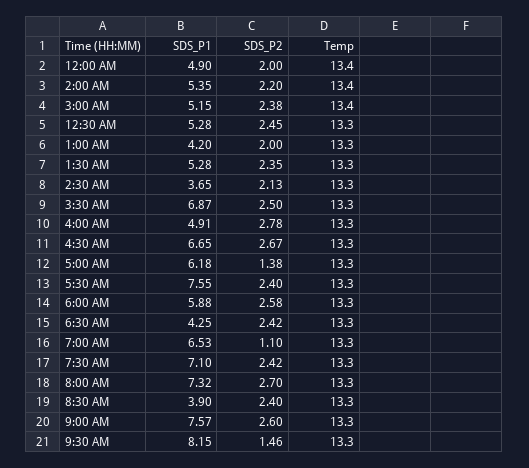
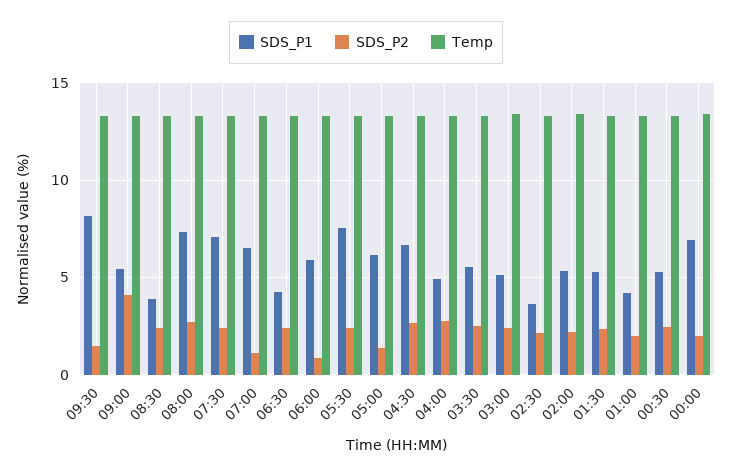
  {
    "SDS_P1": {
-     "12:00 AM": 4.9,
+     "12:00 AM": 7,
      "2:00 AM": 5.35,
      "3:00 AM": 5.15,
      "12:30 AM": 5.28,
      "1:00 AM": 4.2,
      "1:30 AM": 5.28,
      "2:30 AM": 3.65,
-     "3:30 AM": 6.87,
+     "3:30 AM": 5.5,
      "4:00 AM": 4.91,
      "4:30 AM": 6.65,
      "5:00 AM": 6.18,
      "5:30 AM": 7.55,
      "6:00 AM": 5.88,
      "6:30 AM": 4.25,
      "7:00 AM": 6.53,
      "7:30 AM": 7.1,
      "8:00 AM": 7.32,
      "8:30 AM": 3.9,
-     "9:00 AM": 7.57,
+     "9:00 AM": 5.5,
      "9:30 AM": 8.15
    },
    "SDS_P2": {
      "12:00 AM": 2,
      "2:00 AM": 2.2,
      "3:00 AM": 2.38,
      "12:30 AM": 2.45,
      "1:00 AM": 2,
      "1:30 AM": 2.35,
      "2:30 AM": 2.13,
      "3:30 AM": 2.5,
      "4:00 AM": 2.78,
      "4:30 AM": 2.67,
      "5:00 AM": 1.38,
      "5:30 AM": 2.4,
-     "6:00 AM": 2.58,
+     "6:00 AM": 1,
      "6:30 AM": 2.42,
      "7:00 AM": 1.1,
      "7:30 AM": 2.42,
      "8:00 AM": 2.7,
      "8:30 AM": 2.4,
-     "9:00 AM": 2.6,
+     "9:00 AM": 4,
      "9:30 AM": 1.46
    },
    "Temp": {
      "12:00 AM": 13.4,
      "2:00 AM": 13.4,
      "3:00 AM": 13.4,
      "12:30 AM": 13.3,
      "1:00 AM": 13.3,
      "1:30 AM": 13.3,
      "2:30 AM": 13.3,
      "3:30 AM": 13.3,
      "4:00 AM": 13.3,
      "4:30 AM": 13.3,
      "5:00 AM": 13.3,
      "5:30 AM": 13.3,
      "6:00 AM": 13.3,
      "6:30 AM": 13.3,
      "7:00 AM": 13.3,
      "7:30 AM": 13.3,
      "8:00 AM": 13.3,
      "8:30 AM": 13.3,
      "9:00 AM": 13.3,
      "9:30 AM": 13.3
    }
  }

